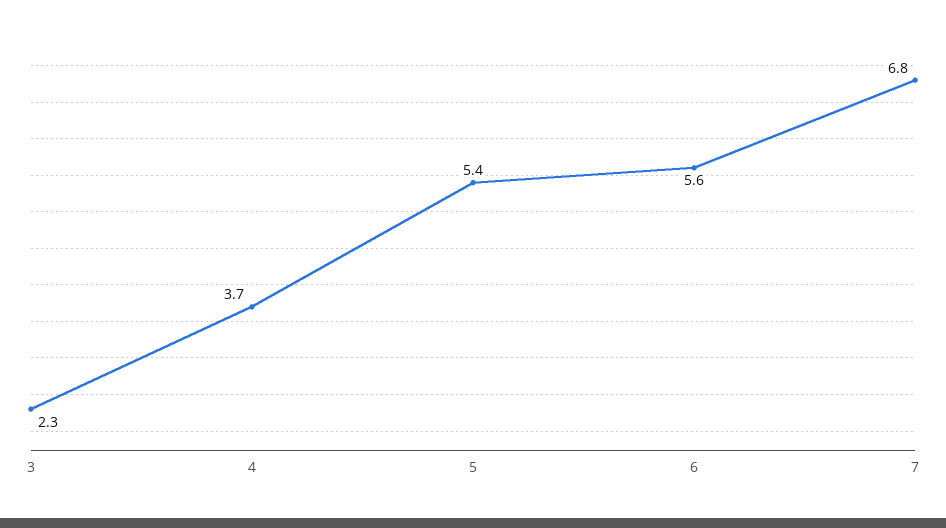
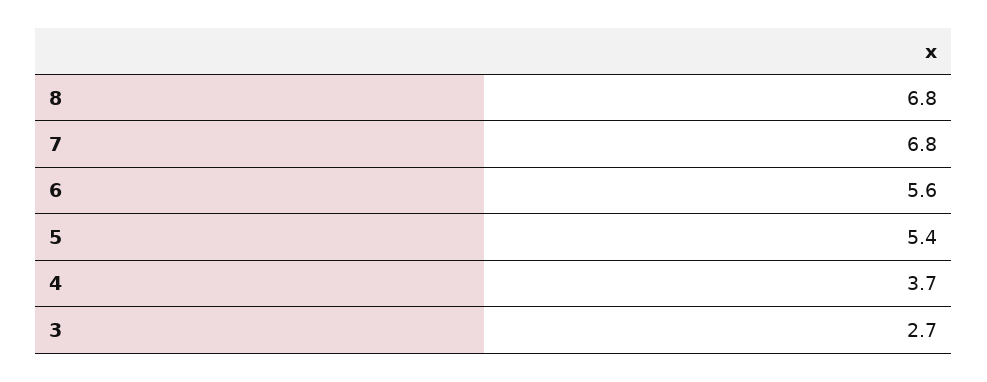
  {
-   "3": 2.3,
+   "3": 2.7,
    "4": 3.7,
    "5": 5.4,
    "6": 5.6,
-   "7": 6.8
+   "7": 6.8,
+   "8": 6.8
  }

